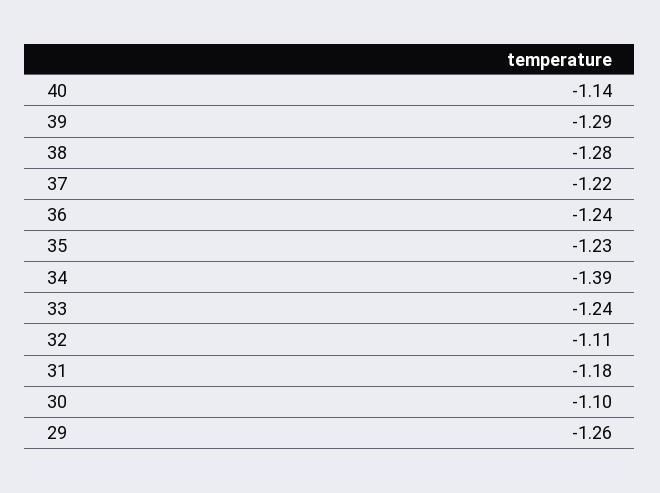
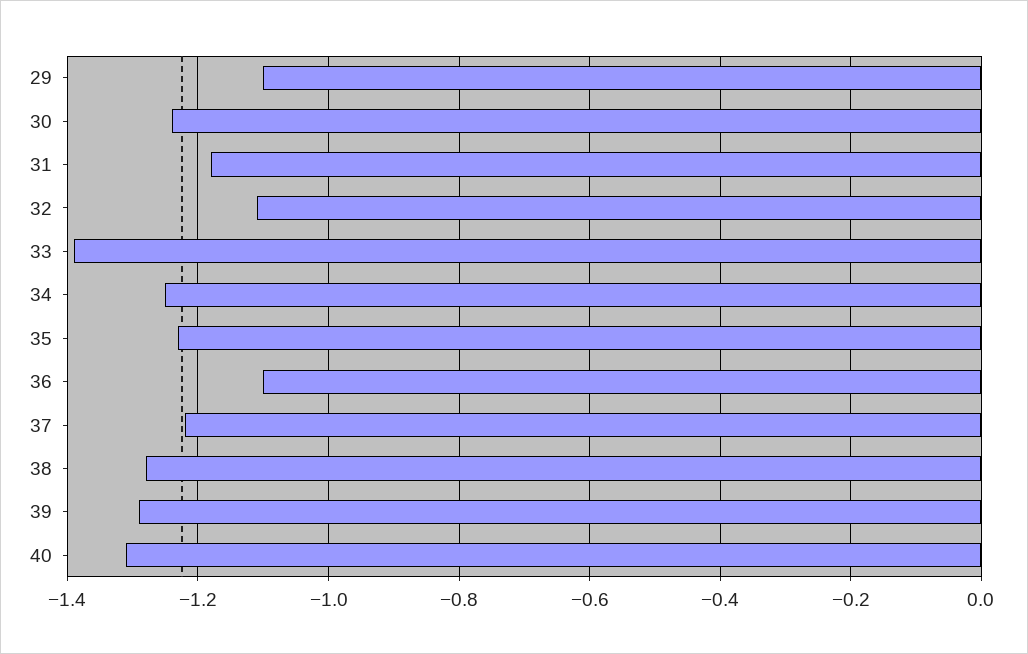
  {
-   "40": -1.14,
+   "40": -1.3,
    "39": -1.29,
    "38": -1.28,
    "37": -1.22,
-   "36": -1.24,
+   "36": -1.1,
    "35": -1.23,
-   "34": -1.39,
+   "34": -1.25,
-   "33": -1.24,
+   "33": -1.4,
    "32": -1.11,
    "31": -1.18,
-   "30": -1.1,
+   "30": -1.25,
-   "29": -1.26
+   "29": -1.1
  }

